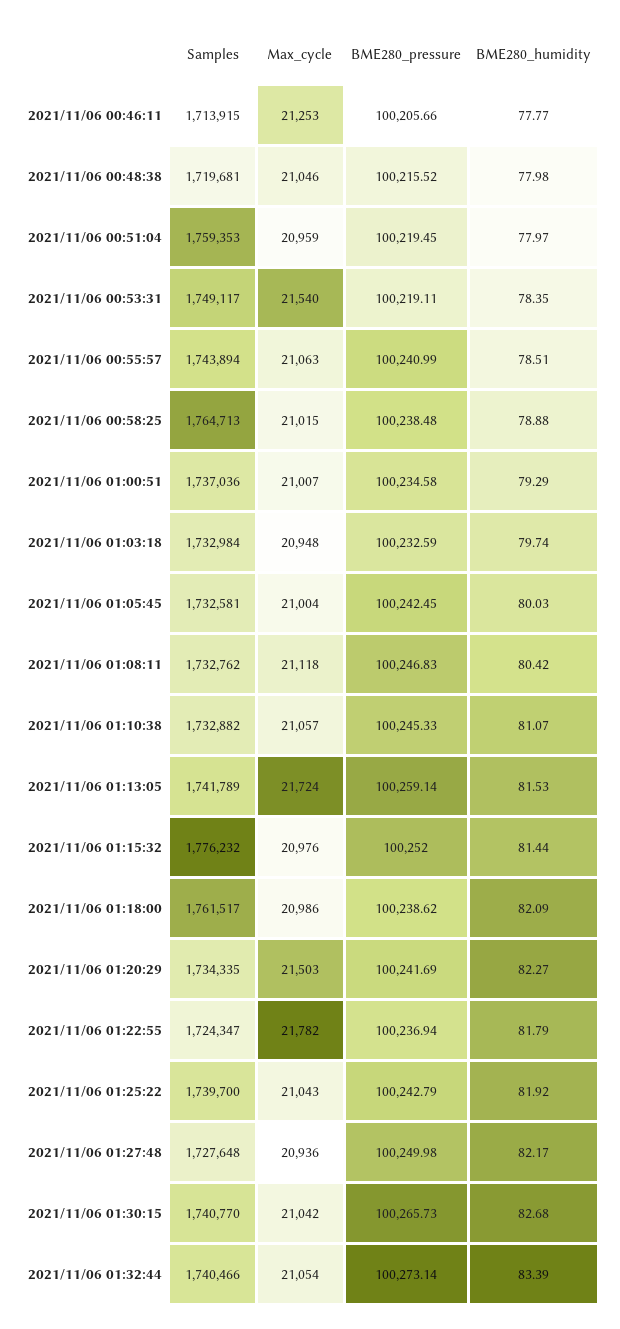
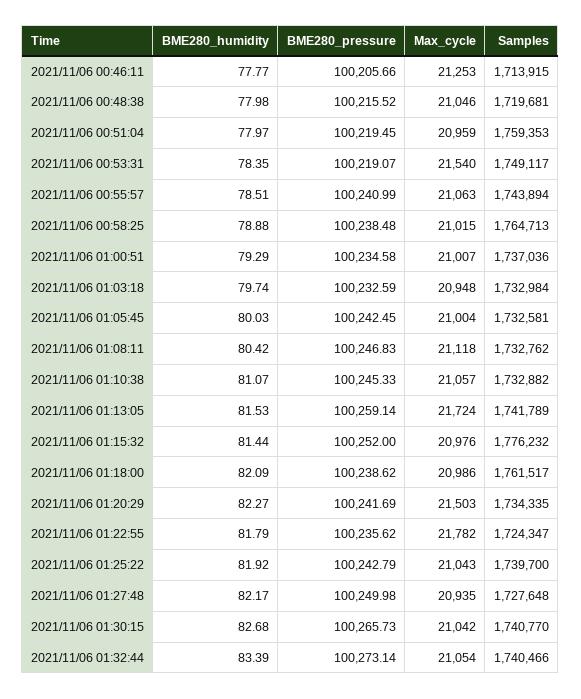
  {
    "Samples": {
      "2021/11/06 00:46:11": 1713915,
      "2021/11/06 00:48:38": 1719681,
      "2021/11/06 00:51:04": 1759353,
      "2021/11/06 00:53:31": 1749117,
      "2021/11/06 00:55:57": 1743894,
      "2021/11/06 00:58:25": 1764713,
      "2021/11/06 01:00:51": 1737036,
      "2021/11/06 01:03:18": 1732984,
      "2021/11/06 01:05:45": 1732581,
      "2021/11/06 01:08:11": 1732762,
      "2021/11/06 01:10:38": 1732882,
      "2021/11/06 01:13:05": 1741789,
      "2021/11/06 01:15:32": 1776232,
      "2021/11/06 01:18:00": 1761517,
      "2021/11/06 01:20:29": 1734335,
      "2021/11/06 01:22:55": 1724347,
      "2021/11/06 01:25:22": 1739700,
      "2021/11/06 01:27:48": 1727648,
      "2021/11/06 01:30:15": 1740770,
      "2021/11/06 01:32:44": 1740466
    },
    "Max_cycle": {
      "2021/11/06 00:46:11": 21253,
      "2021/11/06 00:48:38": 21046,
      "2021/11/06 00:51:04": 20959,
      "2021/11/06 00:53:31": 21540,
      "2021/11/06 00:55:57": 21063,
      "2021/11/06 00:58:25": 21015,
      "2021/11/06 01:00:51": 21007,
      "2021/11/06 01:03:18": 20948,
      "2021/11/06 01:05:45": 21004,
      "2021/11/06 01:08:11": 21118,
      "2021/11/06 01:10:38": 21057,
      "2021/11/06 01:13:05": 21724,
      "2021/11/06 01:15:32": 20976,
      "2021/11/06 01:18:00": 20986,
      "2021/11/06 01:20:29": 21503,
      "2021/11/06 01:22:55": 21782,
      "2021/11/06 01:25:22": 21043,
-     "2021/11/06 01:27:48": 20936,
+     "2021/11/06 01:27:48": 20935,
      "2021/11/06 01:30:15": 21042,
      "2021/11/06 01:32:44": 21054
    },
    "BME280_pressure": {
      "2021/11/06 00:46:11": 100205.66,
      "2021/11/06 00:48:38": 100215.52,
      "2021/11/06 00:51:04": 100219.45,
-     "2021/11/06 00:53:31": 100219.11,
+     "2021/11/06 00:53:31": 100219.07,
      "2021/11/06 00:55:57": 100240.99,
      "2021/11/06 00:58:25": 100238.48,
      "2021/11/06 01:00:51": 100234.58,
      "2021/11/06 01:03:18": 100232.59,
      "2021/11/06 01:05:45": 100242.45,
      "2021/11/06 01:08:11": 100246.83,
      "2021/11/06 01:10:38": 100245.33,
      "2021/11/06 01:13:05": 100259.14,
      "2021/11/06 01:15:32": 100252,
      "2021/11/06 01:18:00": 100238.62,
      "2021/11/06 01:20:29": 100241.69,
-     "2021/11/06 01:22:55": 100236.94,
+     "2021/11/06 01:22:55": 100235.62,
      "2021/11/06 01:25:22": 100242.79,
      "2021/11/06 01:27:48": 100249.98,
      "2021/11/06 01:30:15": 100265.73,
      "2021/11/06 01:32:44": 100273.14
    },
    "BME280_humidity": {
      "2021/11/06 00:46:11": 77.77,
      "2021/11/06 00:48:38": 77.98,
      "2021/11/06 00:51:04": 77.97,
      "2021/11/06 00:53:31": 78.35,
      "2021/11/06 00:55:57": 78.51,
      "2021/11/06 00:58:25": 78.88,
      "2021/11/06 01:00:51": 79.29,
      "2021/11/06 01:03:18": 79.74,
      "2021/11/06 01:05:45": 80.03,
      "2021/11/06 01:08:11": 80.42,
      "2021/11/06 01:10:38": 81.07,
      "2021/11/06 01:13:05": 81.53,
      "2021/11/06 01:15:32": 81.44,
      "2021/11/06 01:18:00": 82.09,
      "2021/11/06 01:20:29": 82.27,
      "2021/11/06 01:22:55": 81.79,
      "2021/11/06 01:25:22": 81.92,
      "2021/11/06 01:27:48": 82.17,
      "2021/11/06 01:30:15": 82.68,
      "2021/11/06 01:32:44": 83.39
    }
  }

